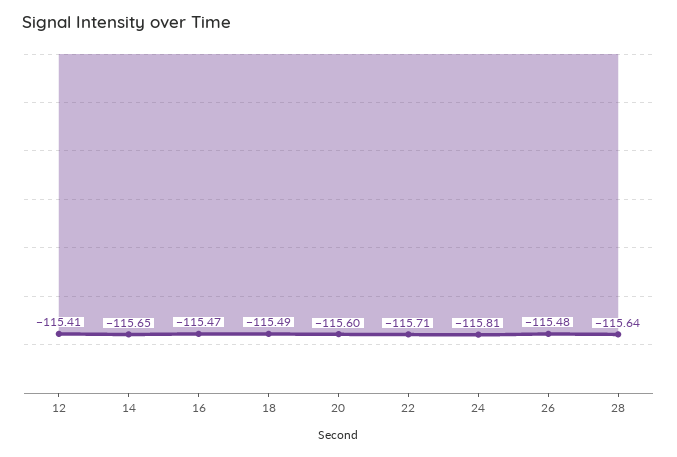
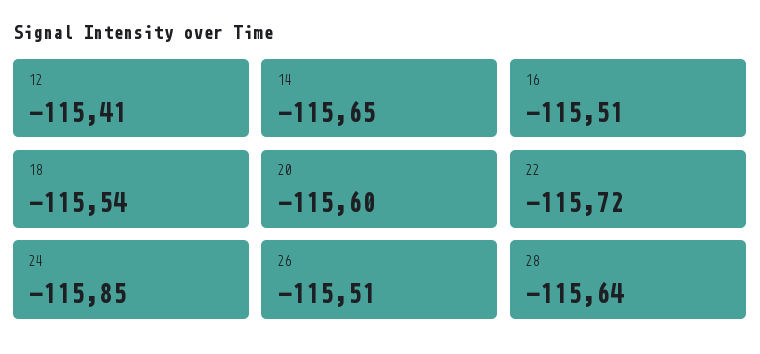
  {
    "12": -115.41,
    "14": -115.65,
-   "16": -115.47,
+   "16": -115.51,
-   "18": -115.49,
+   "18": -115.54,
    "20": -115.6,
-   "22": -115.71,
+   "22": -115.72,
-   "24": -115.81,
+   "24": -115.85,
-   "26": -115.48,
+   "26": -115.51,
    "28": -115.64
  }

